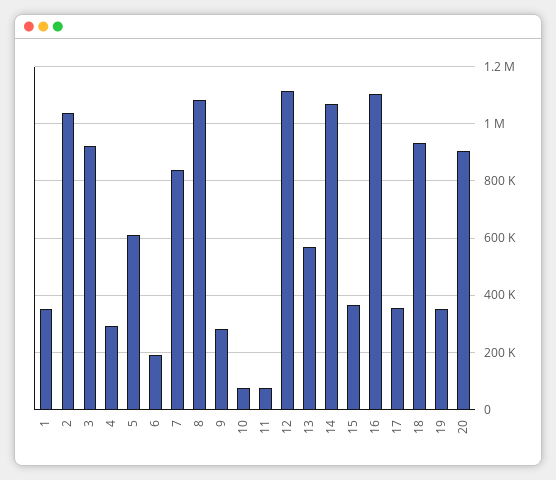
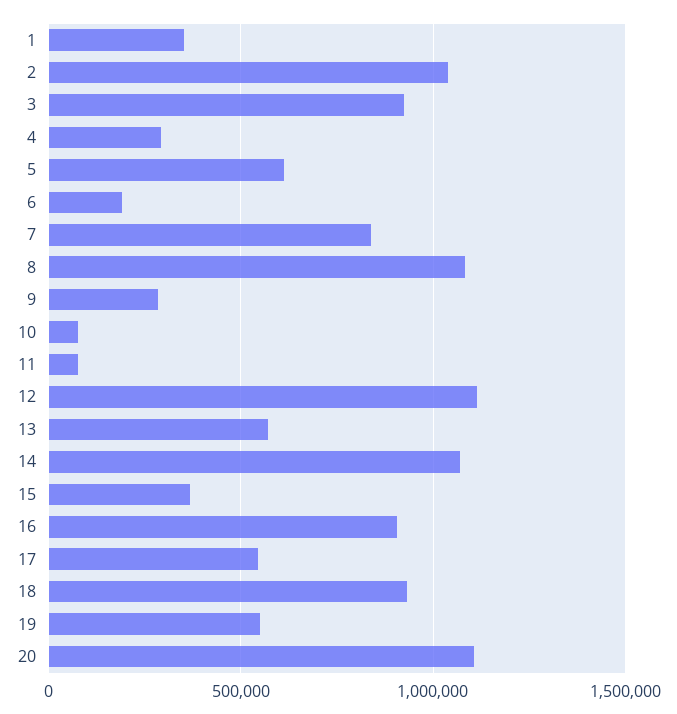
  {
    "1": 350000,
    "2": 1050000,
    "3": 925000,
    "4": 300000,
    "5": 600000,
    "6": 200000,
    "7": 825000,
    "8": 1075000,
    "9": 275000,
    "10": 75000,
    "11": 75000,
    "12": 1125000,
    "13": 575000,
    "14": 1075000,
    "15": 375000,
-   "16": 1100000,
+   "16": 900000,
-   "17": 350000,
+   "17": 550000,
    "18": 925000,
-   "19": 350000,
+   "19": 550000,
-   "20": 900000
+   "20": 1100000
  }

